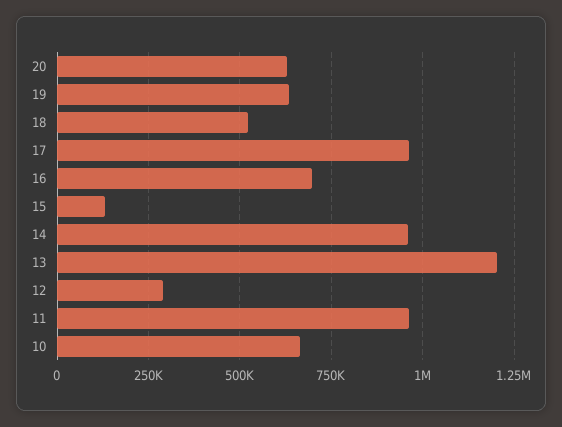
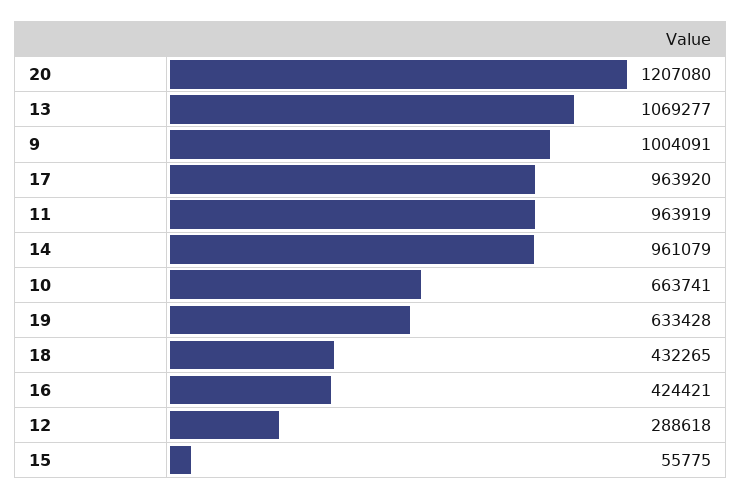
  {
-   "20": 625000,
+   "20": 1207080,
    "19": 633428,
-   "18": 525000,
+   "18": 432265,
    "17": 963920,
-   "16": 700000,
+   "16": 424421,
-   "15": 125000,
+   "15": 55775,
    "14": 961079,
-   "13": 1200000,
+   "13": 1069277,
    "12": 288618,
    "11": 963919,
-   "10": 663741
+   "10": 663741,
+   "9": 1004091
  }

